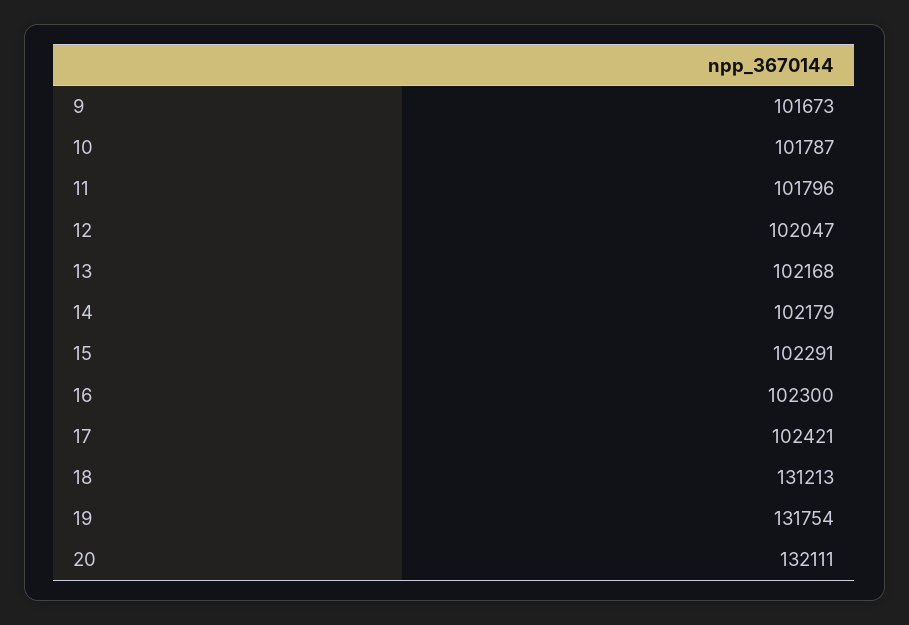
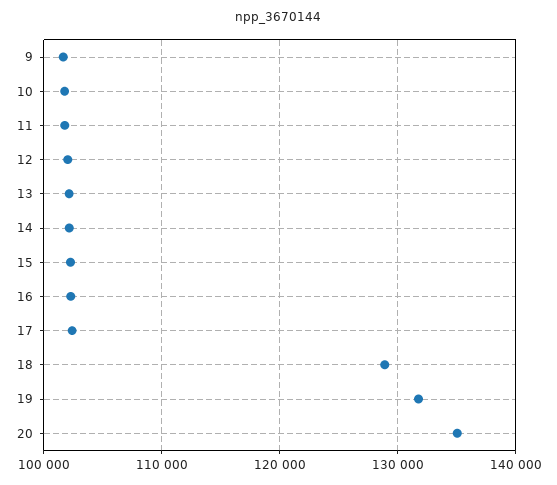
  {
    "9": 101673,
    "10": 101787,
    "11": 101796,
    "12": 102047,
    "13": 102168,
    "14": 102179,
    "15": 102291,
    "16": 102300,
    "17": 102421,
-   "18": 131213,
+   "18": 129000,
    "19": 131754,
-   "20": 132111
+   "20": 135000
  }

